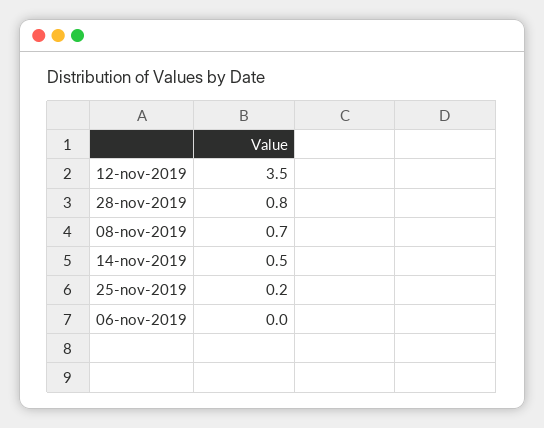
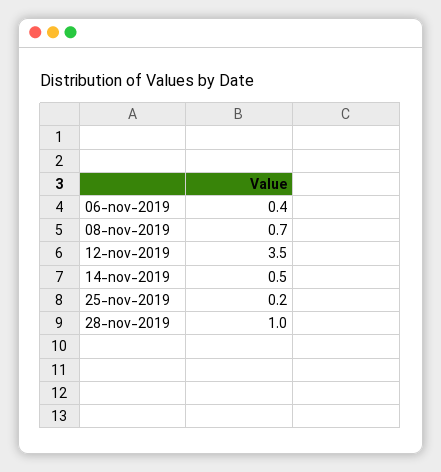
  {
    "12-nov-2019": 3.5,
-   "28-nov-2019": 0.8,
+   "28-nov-2019": 1,
    "08-nov-2019": 0.7,
    "14-nov-2019": 0.5,
    "25-nov-2019": 0.2,
-   "06-nov-2019": 0
+   "06-nov-2019": 0.4
  }

